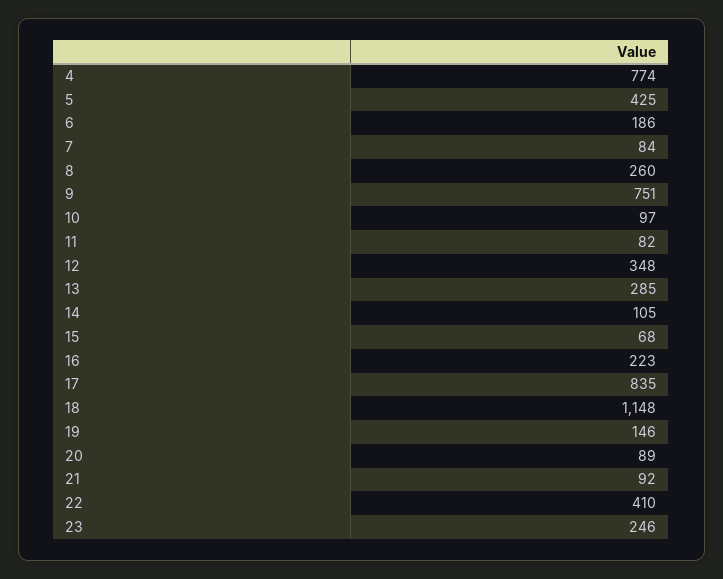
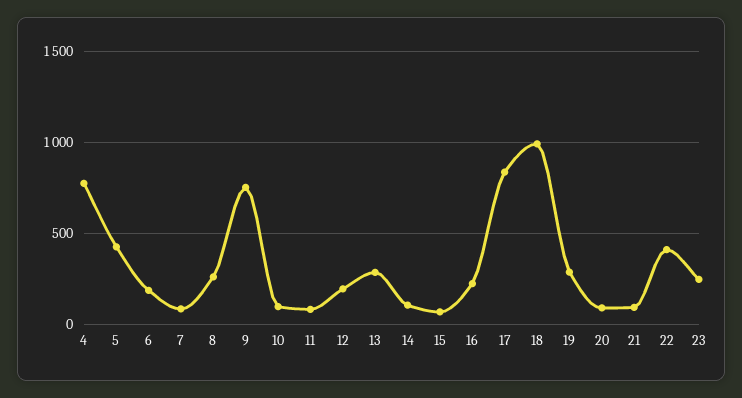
  {
    "4": 774,
    "5": 425,
    "6": 186,
    "7": 84,
    "8": 260,
    "9": 751,
    "10": 97,
    "11": 82,
-   "12": 348,
+   "12": 200,
    "13": 285,
    "14": 105,
    "15": 68,
    "16": 223,
    "17": 835,
-   "18": 1148,
+   "18": 1000,
-   "19": 146,
+   "19": 300,
    "20": 89,
    "21": 92,
    "22": 410,
    "23": 246
  }

